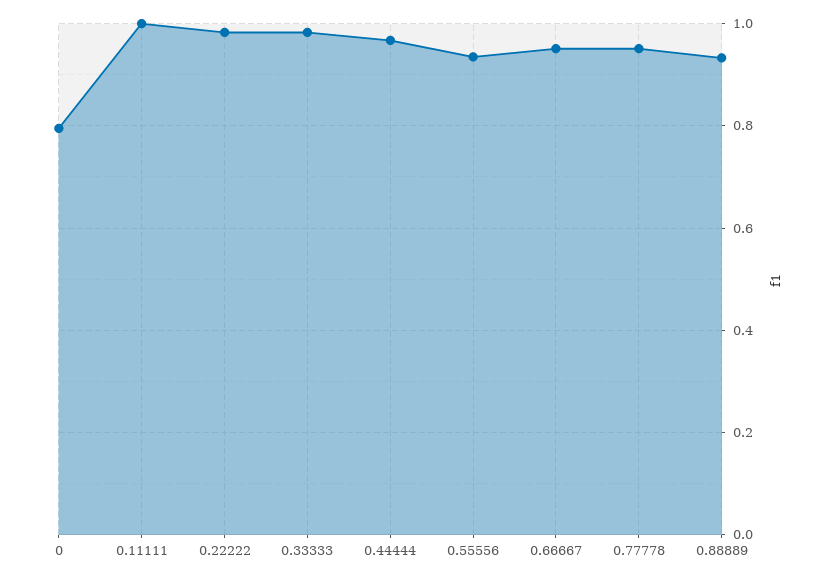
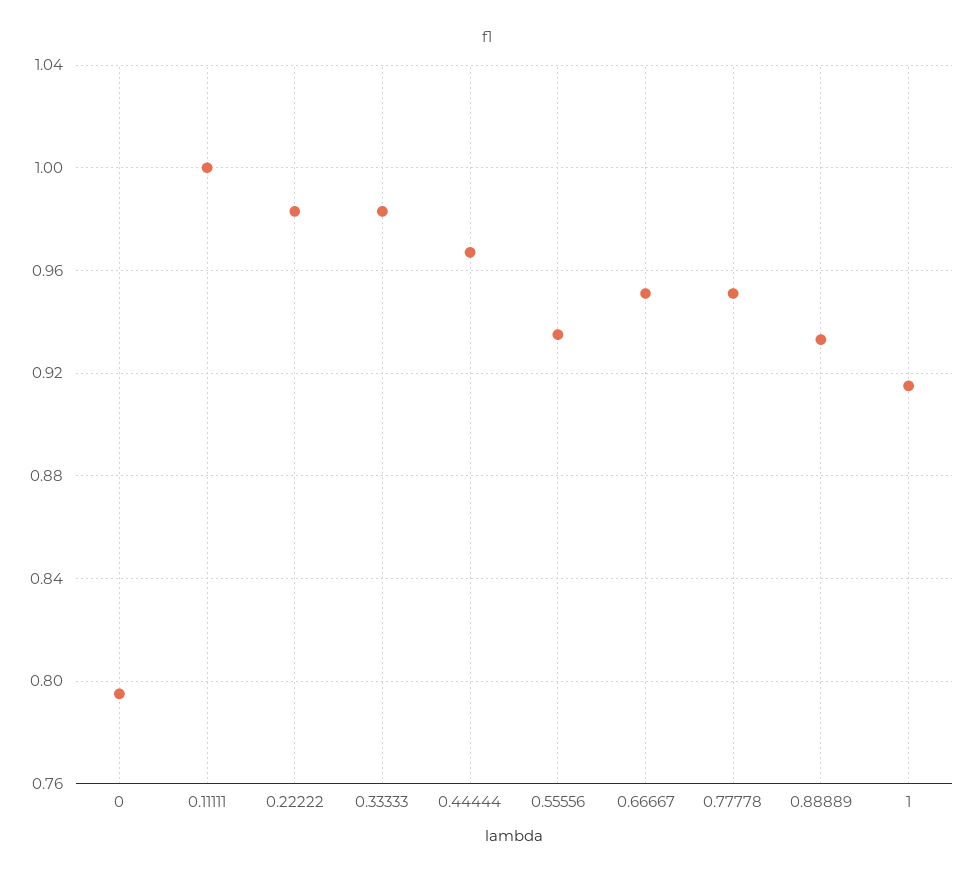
  {
    "0": 0.795,
    "0.11111": 1,
    "0.22222": 0.985,
    "0.33333": 0.985,
    "0.44444": 0.965,
    "0.55556": 0.935,
    "0.66667": 0.95,
    "0.77778": 0.95,
-   "0.88889": 0.935
+   "0.88889": 0.935,
+   "1": 0.915
  }

